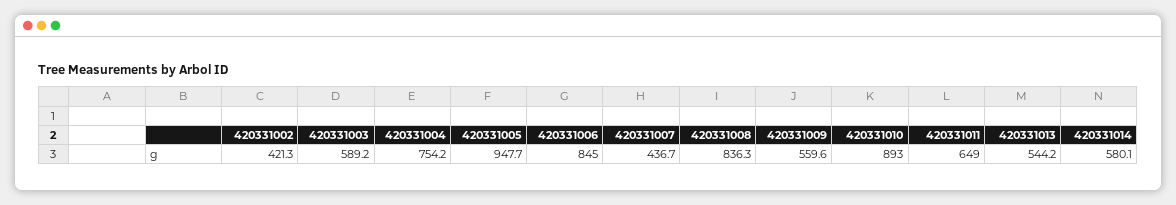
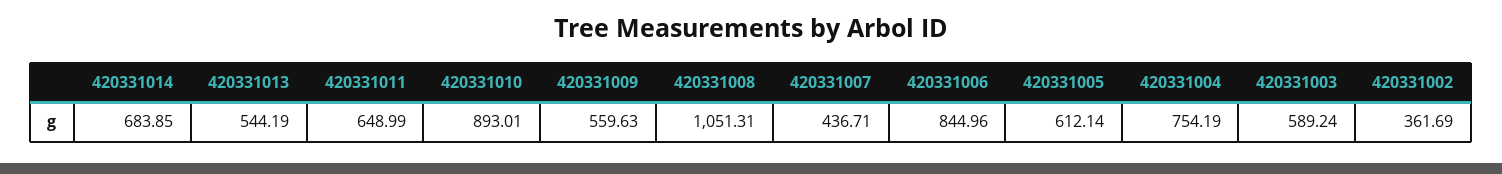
  {
-   "420331002": 421.3,
+   "420331002": 361.69,
    "420331003": 589.24,
    "420331004": 754.19,
-   "420331005": 947.7,
+   "420331005": 612.14,
    "420331006": 844.96,
    "420331007": 436.71,
-   "420331008": 836.3,
+   "420331008": 1051.31,
    "420331009": 559.63,
    "420331010": 893.01,
    "420331011": 648.99,
    "420331013": 544.19,
-   "420331014": 580.1
+   "420331014": 683.85
  }

